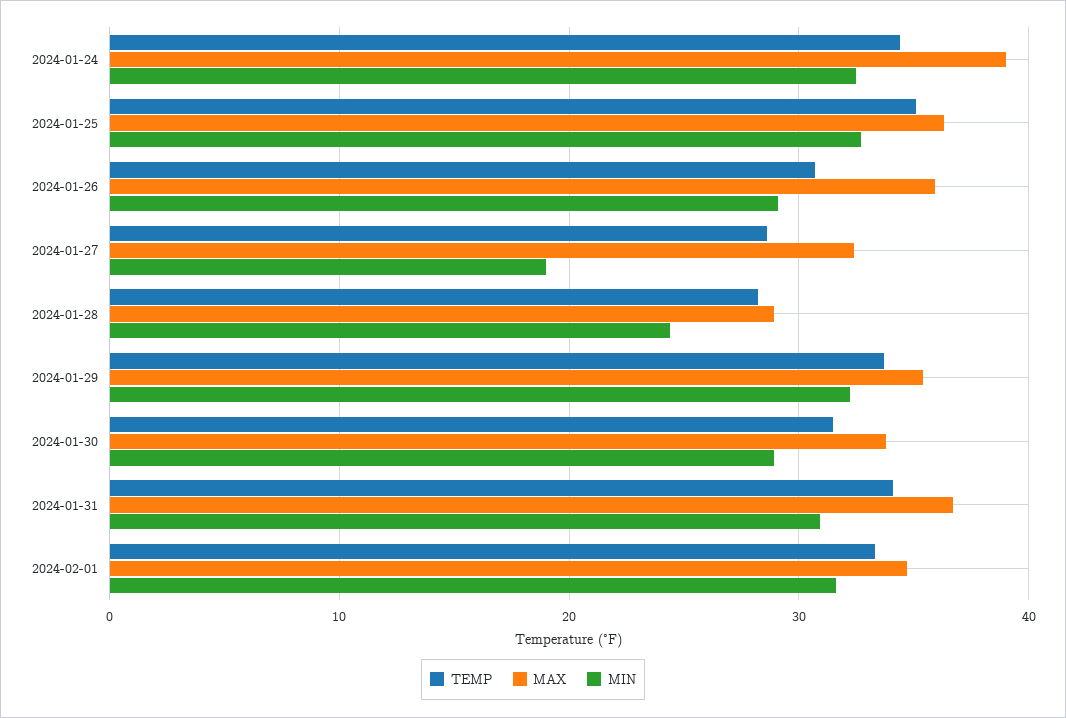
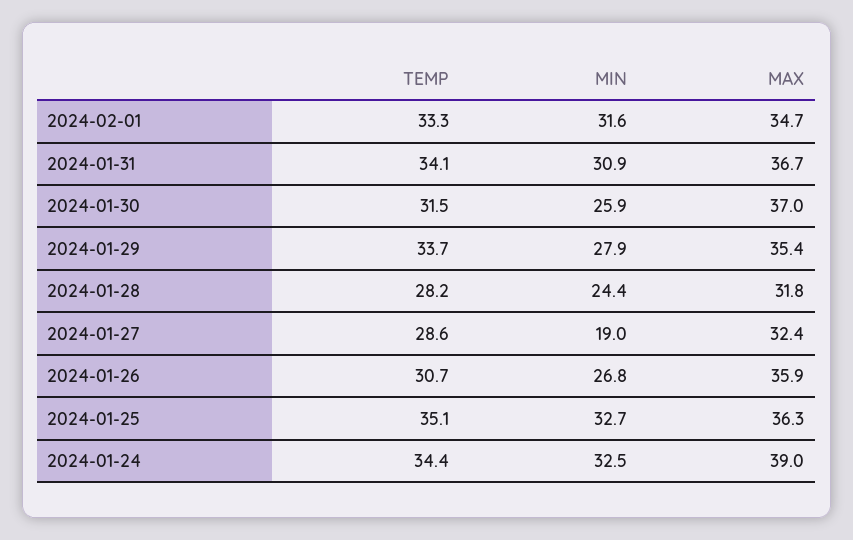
  {
    "TEMP": {
      "2024-01-24": 34.4,
      "2024-01-25": 35.1,
      "2024-01-26": 30.7,
      "2024-01-27": 28.6,
      "2024-01-28": 28.2,
      "2024-01-29": 33.7,
      "2024-01-30": 31.5,
      "2024-01-31": 34.1,
      "2024-02-01": 33.3
    },
    "MAX": {
      "2024-01-24": 39,
      "2024-01-25": 36.3,
      "2024-01-26": 35.9,
      "2024-01-27": 32.4,
-     "2024-01-28": 29,
+     "2024-01-28": 31.8,
      "2024-01-29": 35.4,
-     "2024-01-30": 34,
+     "2024-01-30": 37,
      "2024-01-31": 36.7,
      "2024-02-01": 34.7
    },
    "MIN": {
      "2024-01-24": 32.5,
      "2024-01-25": 32.7,
-     "2024-01-26": 29,
+     "2024-01-26": 26.8,
      "2024-01-27": 19,
      "2024-01-28": 24.4,
-     "2024-01-29": 32,
+     "2024-01-29": 27.9,
-     "2024-01-30": 29,
+     "2024-01-30": 25.9,
      "2024-01-31": 30.9,
      "2024-02-01": 31.6
    }
  }

